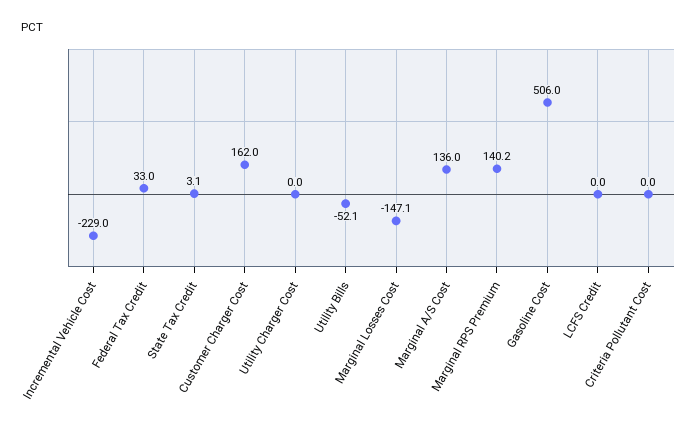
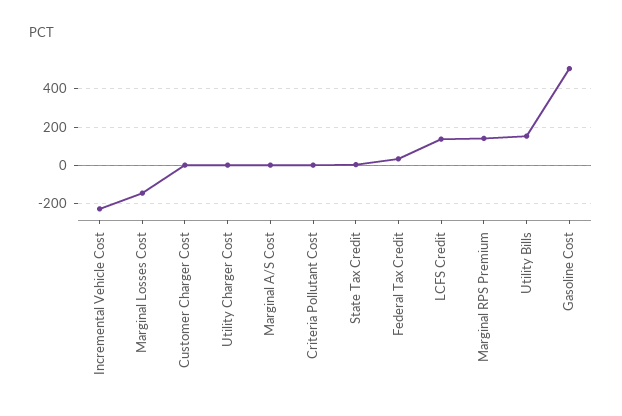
  {
    "Incremental Vehicle Cost": -229,
    "Federal Tax Credit": 33,
    "State Tax Credit": 3.1,
-   "Customer Charger Cost": 162,
+   "Customer Charger Cost": 0,
    "Utility Charger Cost": 0,
-   "Utility Bills": -52.1,
+   "Utility Bills": 150,
    "Marginal Losses Cost": -147.1,
-   "Marginal A/S Cost": 136,
+   "Marginal A/S Cost": 0,
    "Marginal RPS Premium": 140.2,
    "Gasoline Cost": 506,
-   "LCFS Credit": 0,
+   "LCFS Credit": 150,
    "Criteria Pollutant Cost": 0
  }

